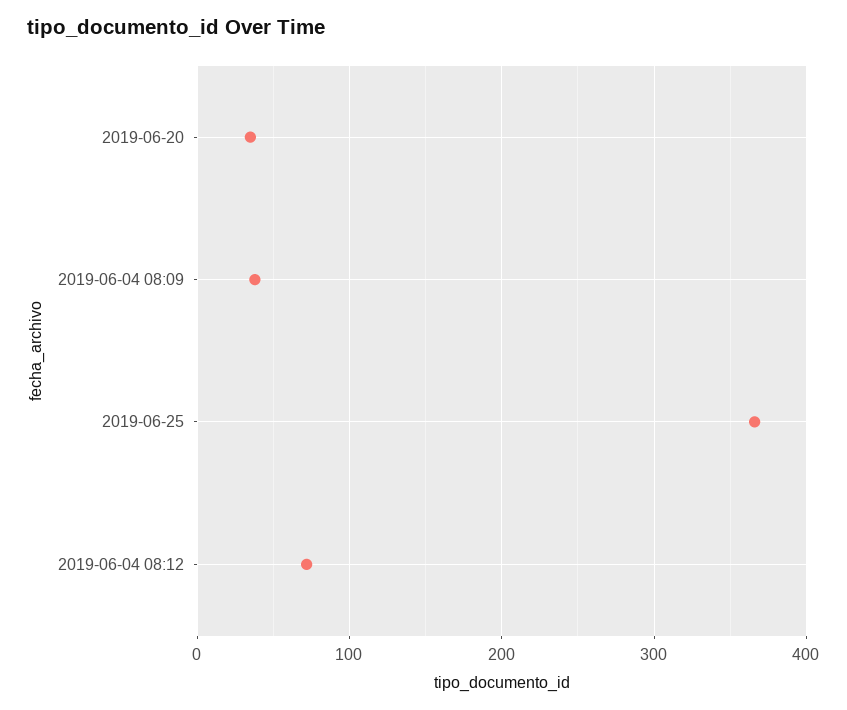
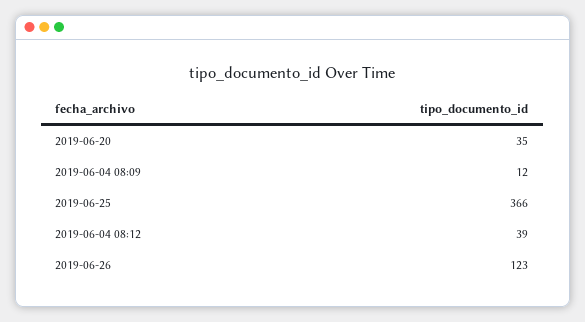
  {
    "2019-06-20": 35,
-   "2019-06-04 08:09": 40,
+   "2019-06-04 08:09": 12,
    "2019-06-25": 366,
-   "2019-06-04 08:12": 70
+   "2019-06-04 08:12": 39,
+   "2019-06-26": 123
  }

